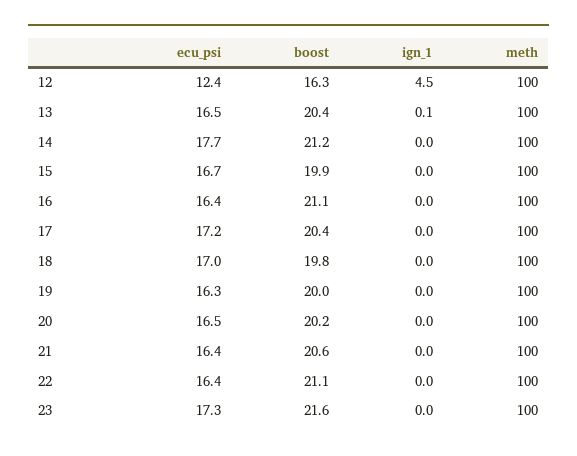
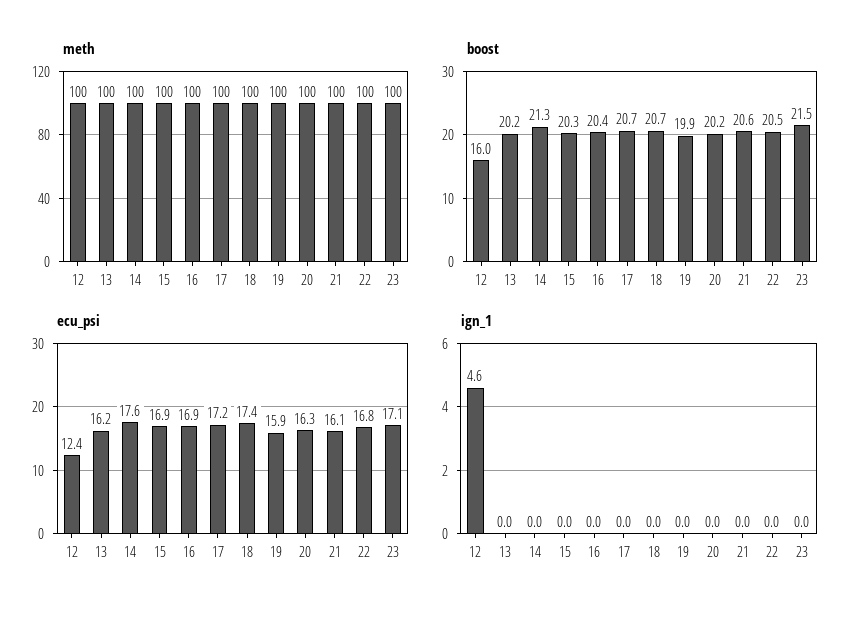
  {
    "ecu_psi": {
      "12": 12.4,
-     "13": 16.5,
+     "13": 16.2,
-     "14": 17.7,
+     "14": 17.6,
-     "15": 16.7,
+     "15": 16.9,
-     "16": 16.4,
+     "16": 16.9,
      "17": 17.2,
-     "18": 17,
+     "18": 17.4,
-     "19": 16.3,
+     "19": 15.9,
-     "20": 16.5,
+     "20": 16.3,
-     "21": 16.4,
+     "21": 16.1,
-     "22": 16.4,
+     "22": 16.8,
-     "23": 17.3
+     "23": 17.1
    },
    "boost": {
-     "12": 16.3,
+     "12": 16,
-     "13": 20.4,
+     "13": 20.2,
-     "14": 21.2,
+     "14": 21.3,
-     "15": 19.9,
+     "15": 20.3,
-     "16": 21.1,
+     "16": 20.4,
-     "17": 20.4,
+     "17": 20.7,
-     "18": 19.8,
+     "18": 20.7,
-     "19": 20,
+     "19": 19.9,
      "20": 20.2,
      "21": 20.6,
-     "22": 21.1,
+     "22": 20.5,
-     "23": 21.6
+     "23": 21.5
    },
    "ign_1": {
-     "12": 4.5,
+     "12": 4.6,
-     "13": 0.1,
+     "13": 0,
      "14": 0,
      "15": 0,
      "16": 0,
      "17": 0,
      "18": 0,
      "19": 0,
      "20": 0,
      "21": 0,
      "22": 0,
      "23": 0
    },
    "meth": {
      "12": 100,
      "13": 100,
      "14": 100,
      "15": 100,
      "16": 100,
      "17": 100,
      "18": 100,
      "19": 100,
      "20": 100,
      "21": 100,
      "22": 100,
      "23": 100
    }
  }

